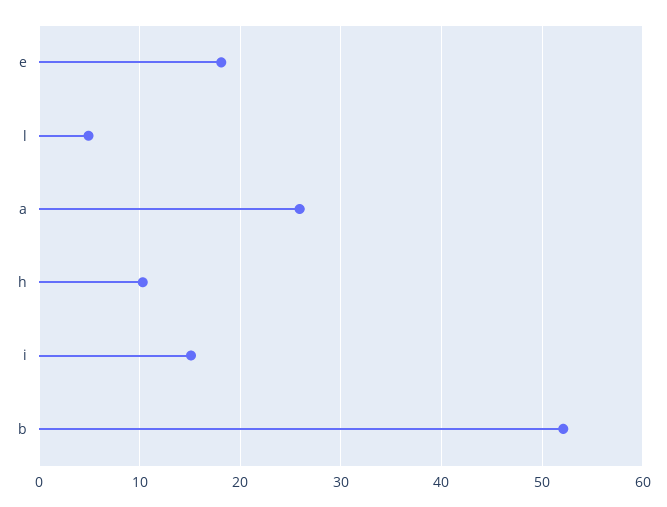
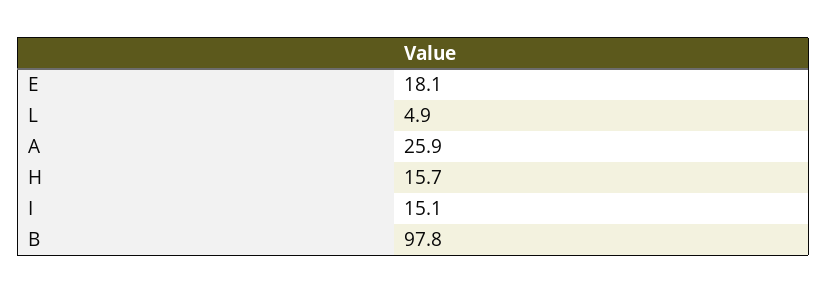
  {
    "e": 18.1,
    "l": 4.9,
    "a": 25.9,
-   "h": 10,
+   "h": 15.7,
    "i": 15.1,
-   "b": 52
+   "b": 97.8
  }

